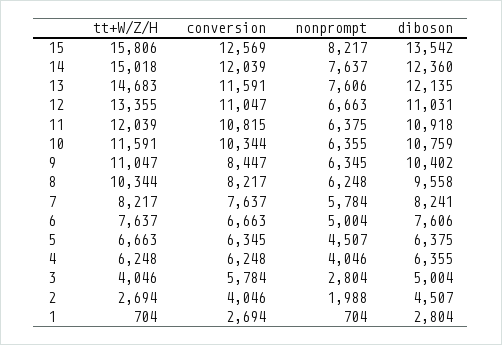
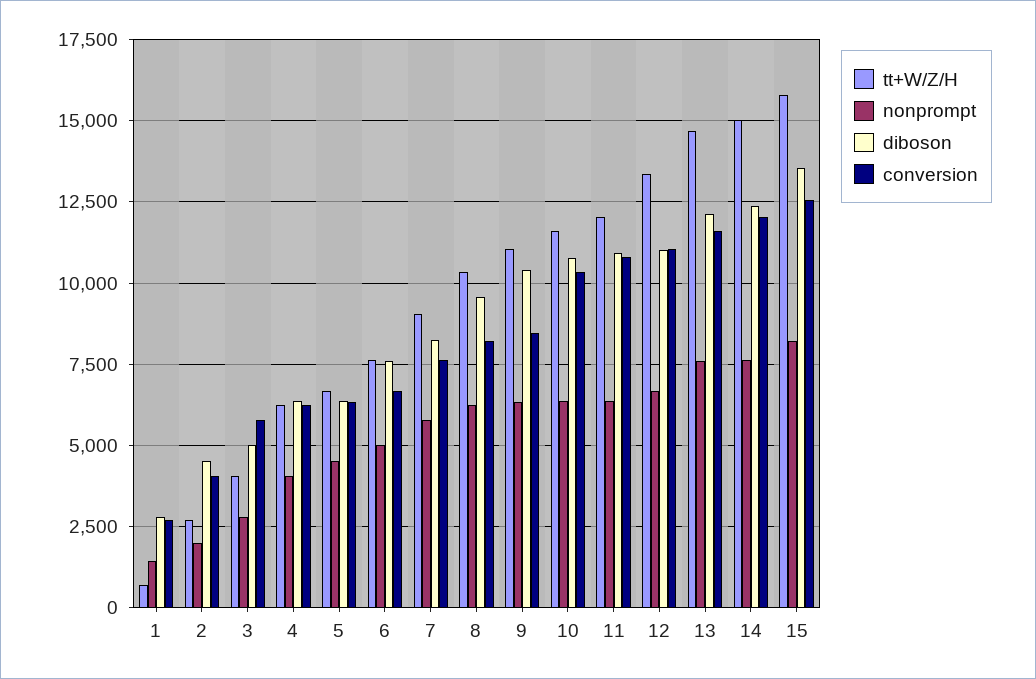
  {
    "tt+W/Z/H": {
      "15": 15806,
      "14": 15018,
      "13": 14683,
      "12": 13355,
      "11": 12039,
      "10": 11591,
      "9": 11047,
      "8": 10344,
-     "7": 8217,
+     "7": 9000,
      "6": 7637,
      "5": 6663,
      "4": 6248,
      "3": 4046,
      "2": 2694,
      "1": 704
    },
    "conversion": {
      "15": 12569,
      "14": 12039,
      "13": 11591,
      "12": 11047,
      "11": 10815,
      "10": 10344,
      "9": 8447,
      "8": 8217,
      "7": 7637,
      "6": 6663,
      "5": 6345,
      "4": 6248,
      "3": 5784,
      "2": 4046,
      "1": 2694
    },
    "nonprompt": {
      "15": 8217,
      "14": 7637,
      "13": 7606,
      "12": 6663,
      "11": 6375,
      "10": 6355,
      "9": 6345,
      "8": 6248,
      "7": 5784,
      "6": 5004,
      "5": 4507,
      "4": 4046,
      "3": 2804,
      "2": 1988,
-     "1": 704
+     "1": 1500
    },
    "diboson": {
      "15": 13542,
      "14": 12360,
      "13": 12135,
      "12": 11031,
      "11": 10918,
      "10": 10759,
      "9": 10402,
      "8": 9558,
      "7": 8241,
      "6": 7606,
      "5": 6375,
      "4": 6355,
      "3": 5004,
      "2": 4507,
      "1": 2804
    }
  }

